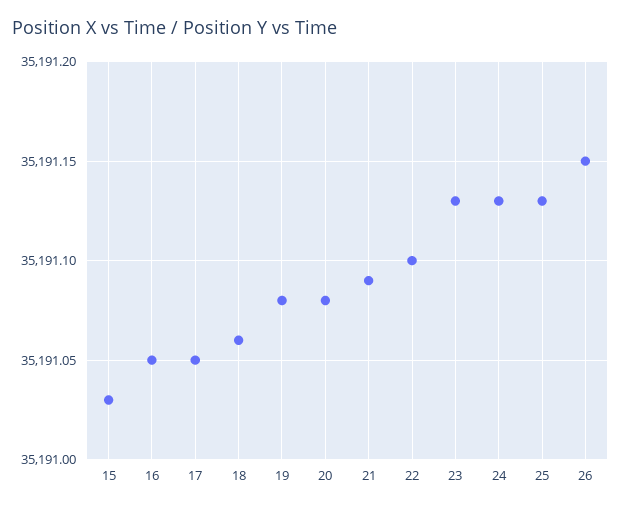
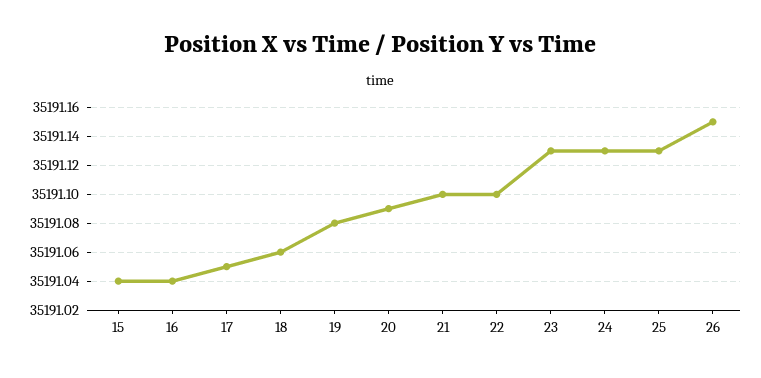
  {
-   "15": 35191.03,
+   "15": 35191.04,
-   "16": 35191.05,
+   "16": 35191.04,
    "17": 35191.05,
    "18": 35191.06,
    "19": 35191.08,
-   "20": 35191.08,
+   "20": 35191.09,
-   "21": 35191.09,
+   "21": 35191.1,
    "22": 35191.1,
    "23": 35191.13,
    "24": 35191.13,
    "25": 35191.13,
    "26": 35191.15
  }

